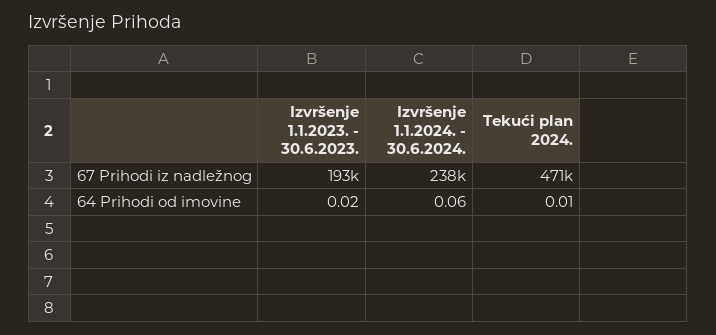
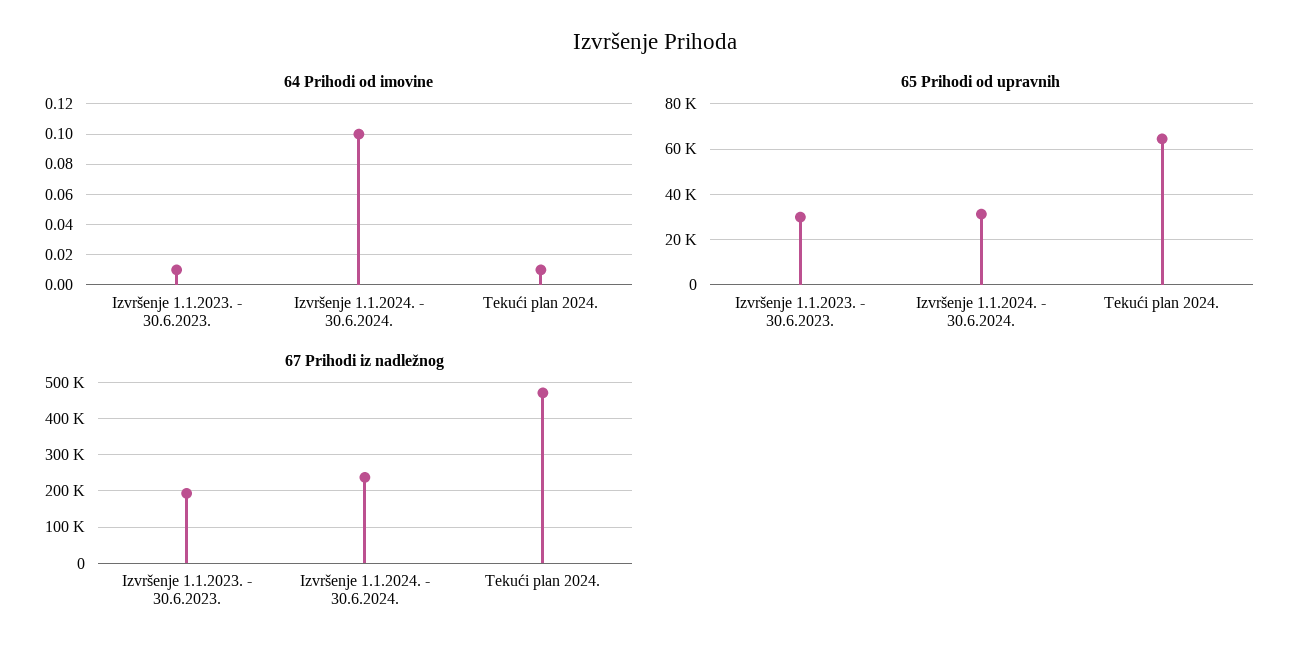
  {
    "67 Prihodi iz nadležnog": {
      "Izvršenje 1.1.2023. - 30.6.2023.": 193000,
      "Izvršenje 1.1.2024. - 30.6.2024.": 238000,
      "Tekući plan 2024.": 471000
    },
    "64 Prihodi od imovine": {
-     "Izvršenje 1.1.2023. - 30.6.2023.": 0.02,
+     "Izvršenje 1.1.2023. - 30.6.2023.": 0.01,
-     "Izvršenje 1.1.2024. - 30.6.2024.": 0.06,
+     "Izvršenje 1.1.2024. - 30.6.2024.": 0.1,
      "Tekući plan 2024.": 0.01
-   }
+   },
+   "65 Prihodi od upravnih": {
+     "Izvršenje 1.1.2023. - 30.6.2023.": 30000,
+     "Izvršenje 1.1.2024. - 30.6.2024.": 30000,
+     "Tekući plan 2024.": 65000
+   }
  }

